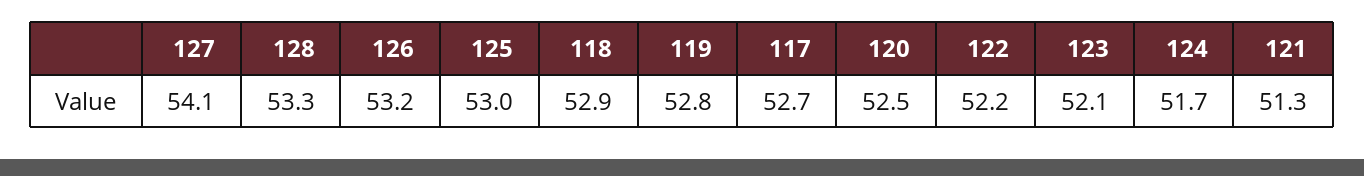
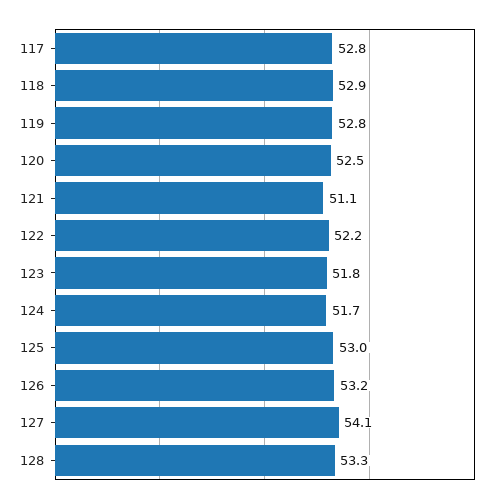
  {
    "127": 54.1,
    "128": 53.3,
    "126": 53.2,
    "125": 53,
    "118": 52.9,
    "119": 52.8,
-   "117": 52.7,
+   "117": 52.8,
    "120": 52.5,
    "122": 52.2,
-   "123": 52.1,
+   "123": 51.8,
    "124": 51.7,
-   "121": 51.3
+   "121": 51.1
  }

